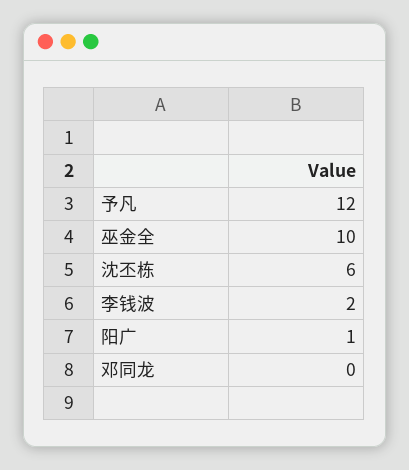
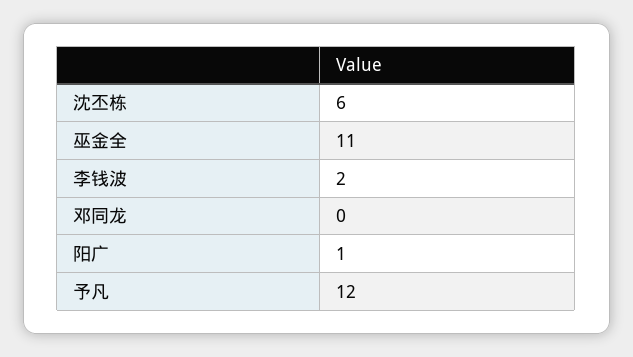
  {
    "予凡": 12,
-   "巫金全": 10,
+   "巫金全": 11,
    "沈丕栋": 6,
    "李钱波": 2,
    "阳广": 1,
    "邓同龙": 0
  }

